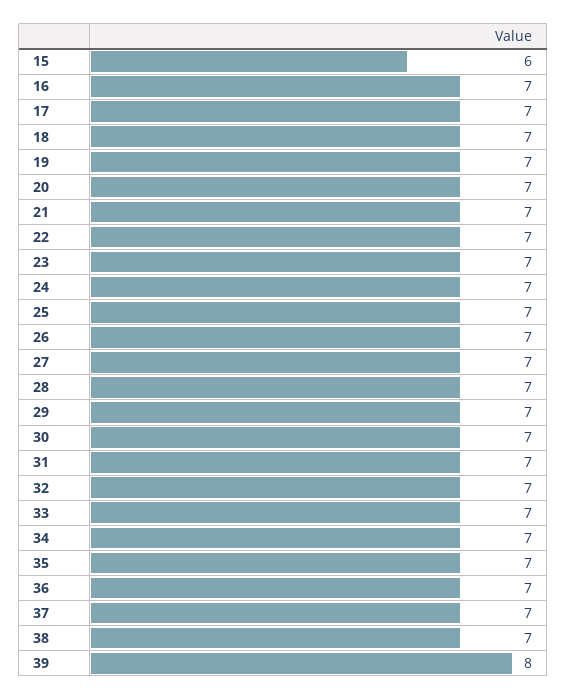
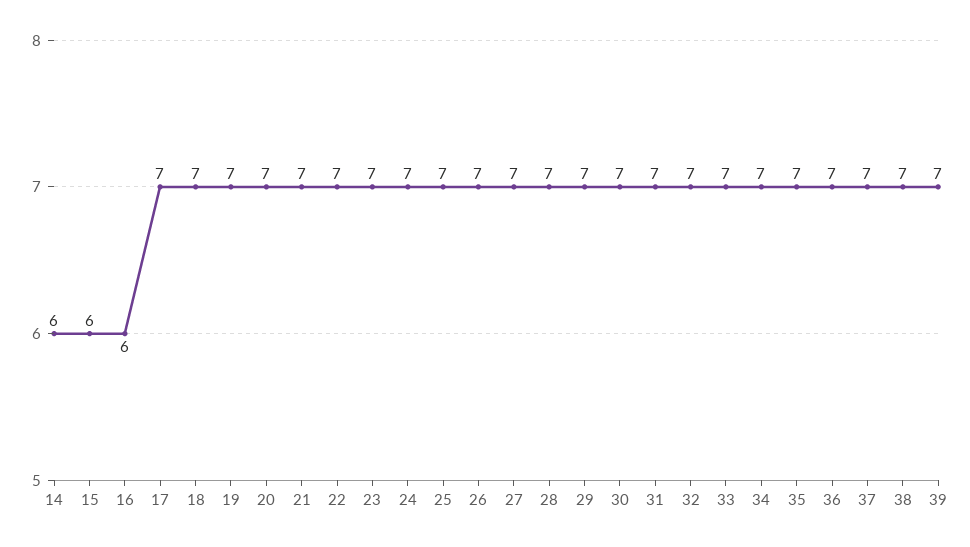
  {
    "15": 6,
-   "16": 7,
+   "16": 6,
    "17": 7,
    "18": 7,
    "19": 7,
    "20": 7,
    "21": 7,
    "22": 7,
    "23": 7,
    "24": 7,
    "25": 7,
    "26": 7,
    "27": 7,
    "28": 7,
    "29": 7,
    "30": 7,
    "31": 7,
    "32": 7,
    "33": 7,
    "34": 7,
    "35": 7,
    "36": 7,
    "37": 7,
    "38": 7,
-   "39": 8
+   "39": 7,
+   "14": 6
  }

